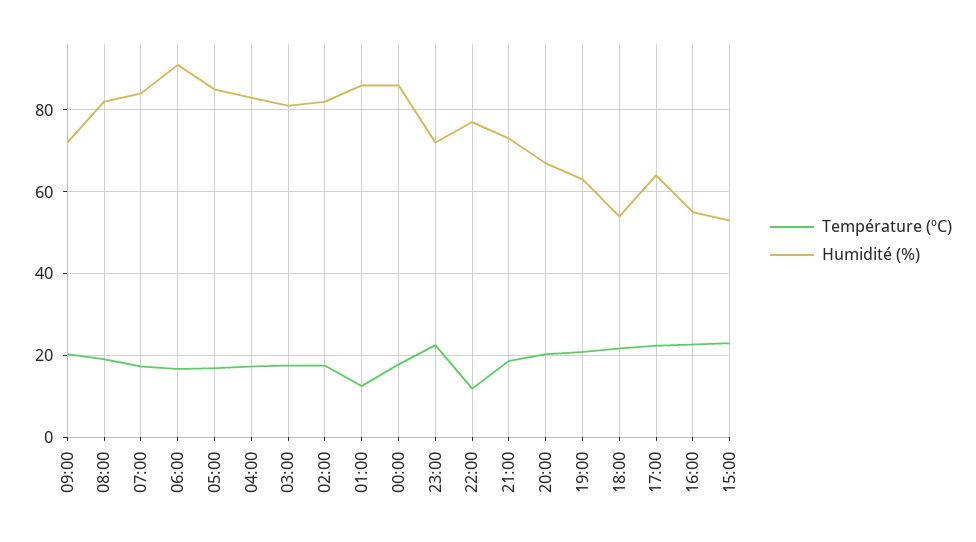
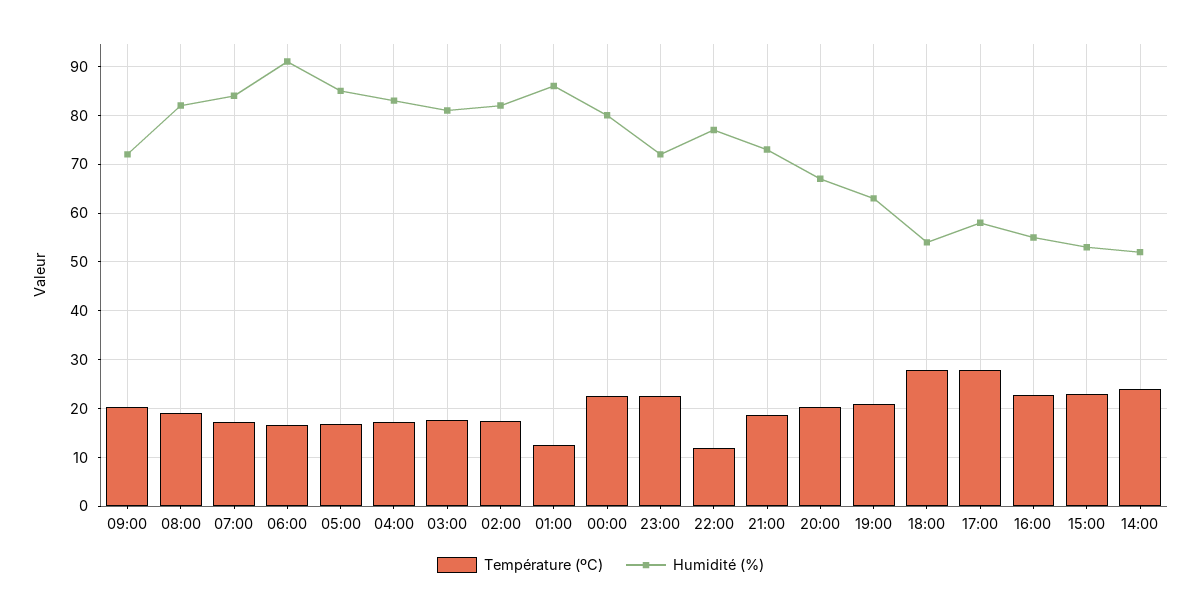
  {
    "Température (ºC)": {
      "09:00": 20,
      "08:00": 20,
      "07:00": 18,
      "06:00": 16,
      "05:00": 16,
      "04:00": 18,
      "03:00": 18,
      "02:00": 18,
      "01:00": 12,
-     "00:00": 18,
+     "00:00": 22,
      "23:00": 22,
      "22:00": 12,
      "21:00": 18,
      "20:00": 20,
      "19:00": 20,
-     "18:00": 22,
+     "18:00": 28,
-     "17:00": 22,
+     "17:00": 28,
      "16:00": 22,
-     "15:00": 24
+     "15:00": 24,
+     "14:00": 24
    },
    "Humidité (%)": {
      "09:00": 72,
      "08:00": 82,
      "07:00": 84,
      "06:00": 92,
      "05:00": 86,
      "04:00": 84,
      "03:00": 82,
      "02:00": 82,
      "01:00": 86,
-     "00:00": 86,
+     "00:00": 80,
      "23:00": 72,
      "22:00": 78,
      "21:00": 74,
      "20:00": 68,
      "19:00": 64,
      "18:00": 54,
-     "17:00": 64,
+     "17:00": 58,
      "16:00": 56,
-     "15:00": 54
+     "15:00": 54,
+     "14:00": 52
    }
  }

